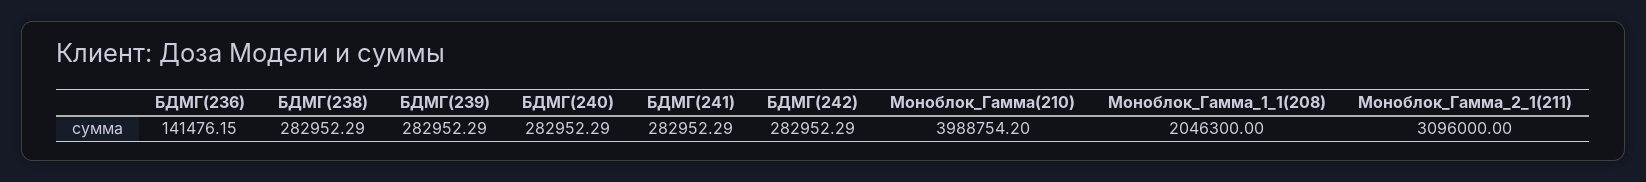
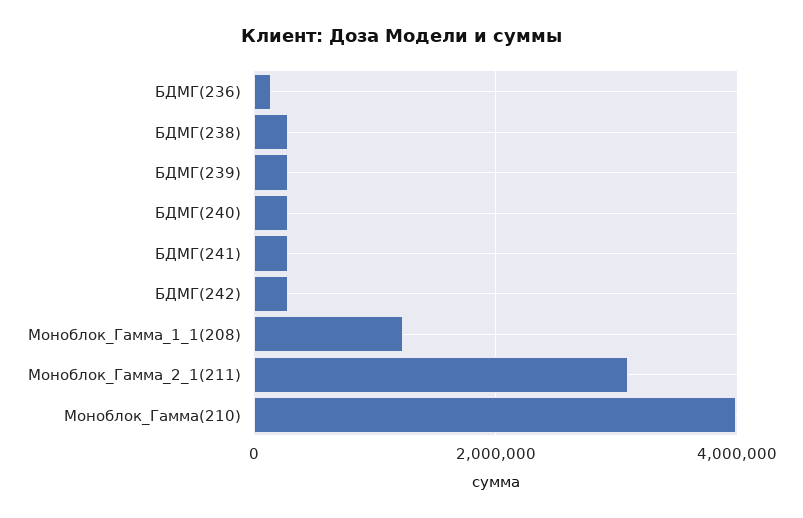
  {
    "БДМГ(236)": 141476.15,
    "БДМГ(238)": 282952.29,
    "БДМГ(239)": 282952.29,
    "БДМГ(240)": 282952.29,
    "БДМГ(241)": 282952.29,
    "БДМГ(242)": 282952.29,
    "Моноблок_Гамма(210)": 3988754.2,
-   "Моноблок_Гамма_1_1(208)": 2046300,
+   "Моноблок_Гамма_1_1(208)": 1200000,
    "Моноблок_Гамма_2_1(211)": 3096000
  }

